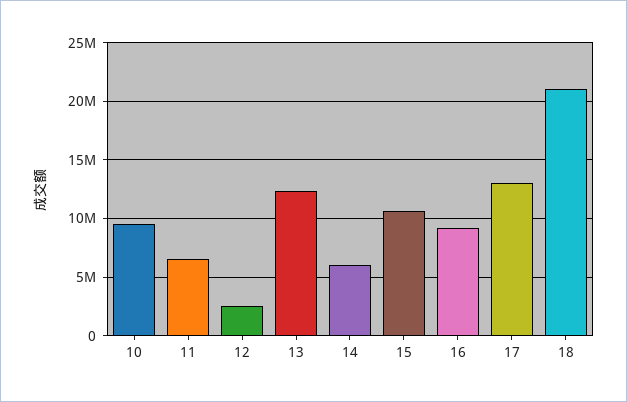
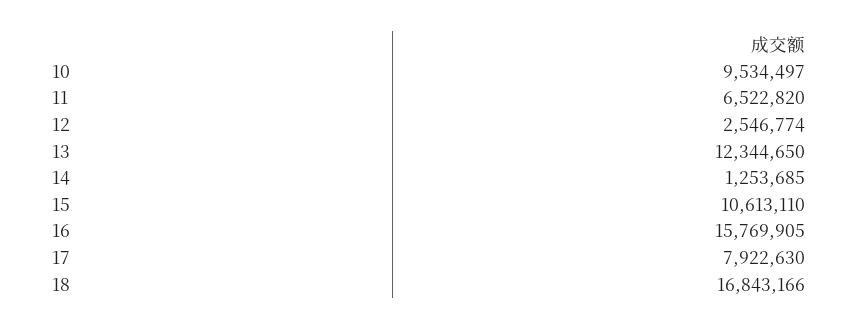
  {
    "10": 9534497,
    "11": 6522820,
    "12": 2546774,
    "13": 12344650,
-   "14": 6000000,
+   "14": 1253685,
    "15": 10613110,
-   "16": 9000000,
+   "16": 15769905,
-   "17": 13000000,
+   "17": 7922630,
-   "18": 21000000
+   "18": 16843166
  }

